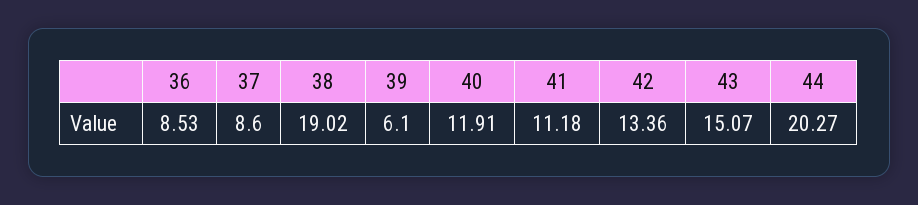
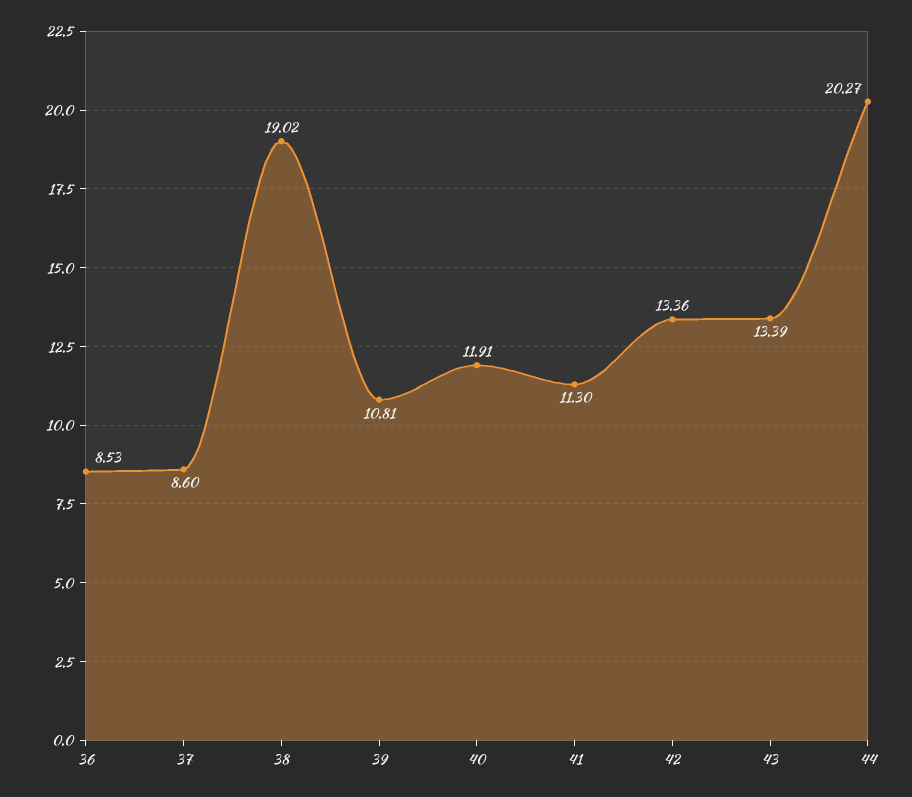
  {
    "36": 8.53,
    "37": 8.6,
    "38": 19.02,
-   "39": 6.1,
+   "39": 10.81,
    "40": 11.91,
-   "41": 11.18,
+   "41": 11.3,
    "42": 13.36,
-   "43": 15.07,
+   "43": 13.39,
    "44": 20.27
  }

